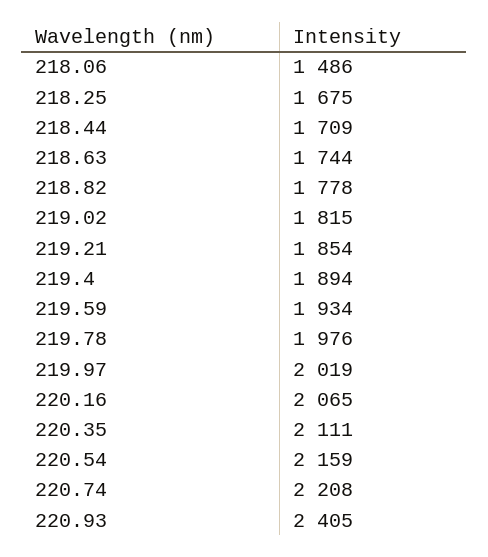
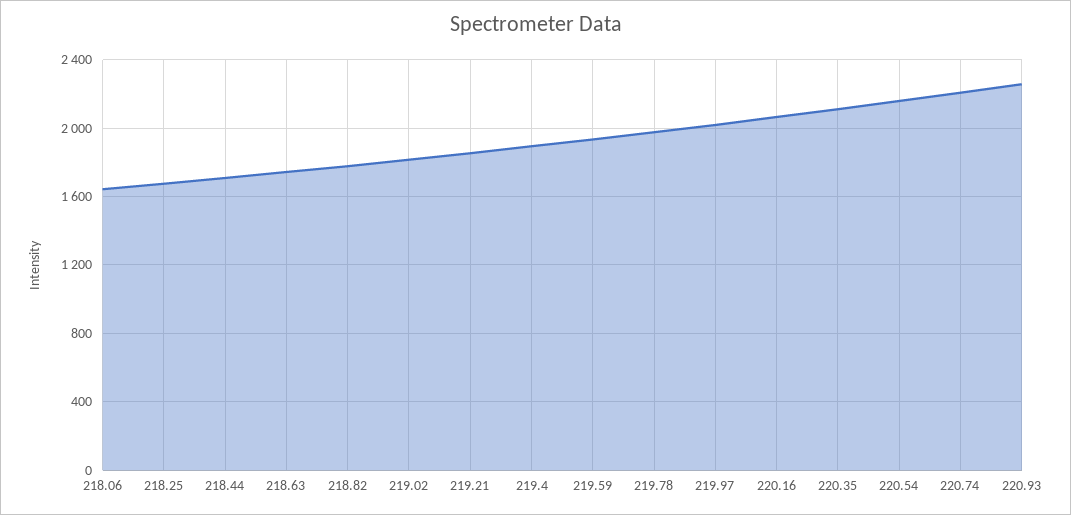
  {
-   "218.06": 1486,
+   "218.06": 1650,
    "218.25": 1675,
    "218.44": 1709,
    "218.63": 1744,
    "218.82": 1778,
    "219.02": 1815,
    "219.21": 1854,
    "219.4": 1894,
    "219.59": 1934,
    "219.78": 1976,
    "219.97": 2019,
    "220.16": 2065,
    "220.35": 2111,
    "220.54": 2159,
    "220.74": 2208,
-   "220.93": 2405
+   "220.93": 2250
  }

